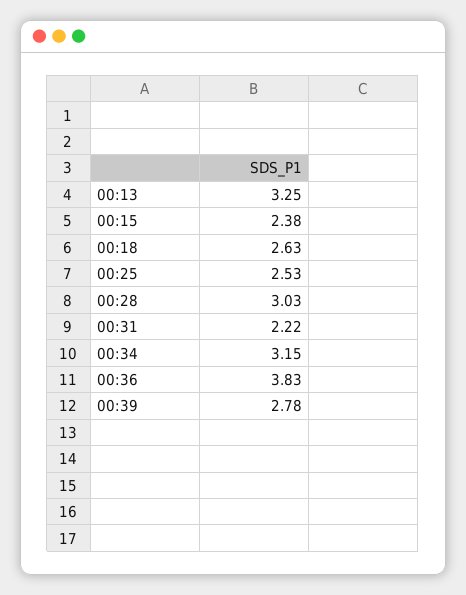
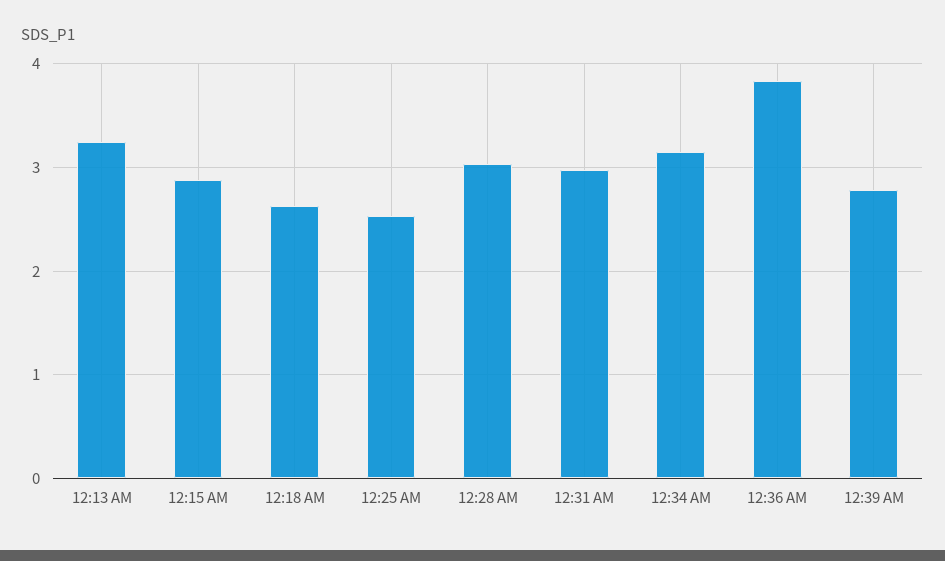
  {
    "00:13": 3.25,
-   "00:15": 2.38,
+   "00:15": 2.9,
    "00:18": 2.63,
    "00:25": 2.53,
    "00:28": 3.03,
-   "00:31": 2.22,
+   "00:31": 3,
    "00:34": 3.15,
    "00:36": 3.83,
    "00:39": 2.78
  }

